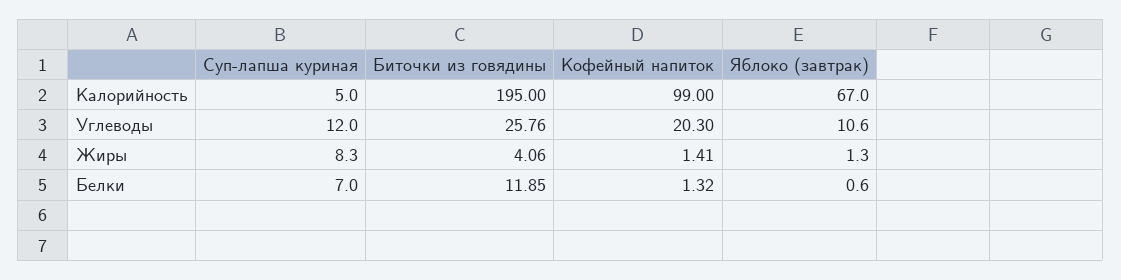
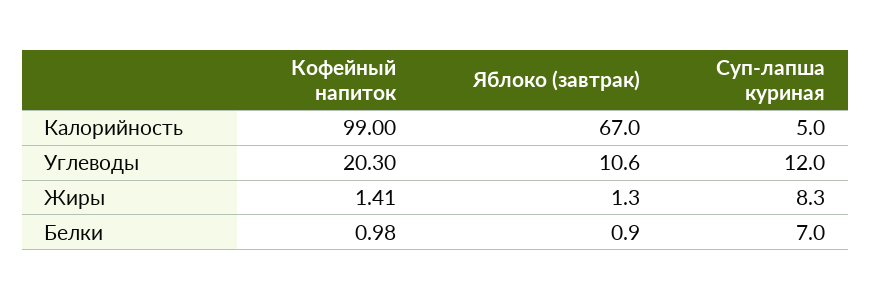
  {
    "Суп-лапша куриная": {
      "Калорийность": 5,
      "Углеводы": 12,
      "Жиры": 8.3,
      "Белки": 7
    },
-   "Биточки из говядины": {
-     "Калорийность": 195,
-     "Углеводы": 25.76,
-     "Жиры": 4.06,
-     "Белки": 11.85
-   },
    "Кофейный напиток": {
      "Калорийность": 99,
      "Углеводы": 20.3,
      "Жиры": 1.41,
-     "Белки": 1.32
+     "Белки": 0.98
    },
    "Яблоко (завтрак)": {
      "Калорийность": 67,
      "Углеводы": 10.6,
      "Жиры": 1.3,
-     "Белки": 0.6
+     "Белки": 0.9
    }
  }

